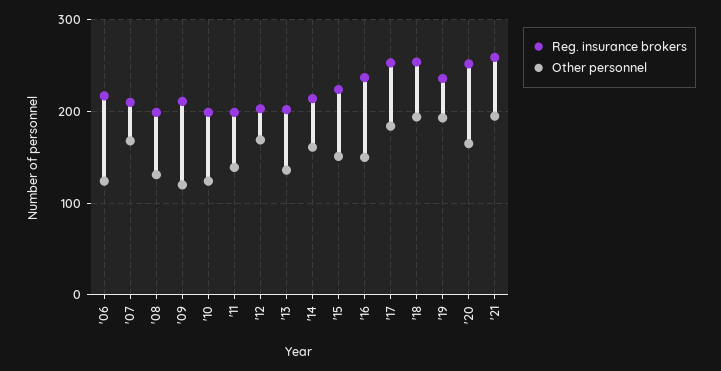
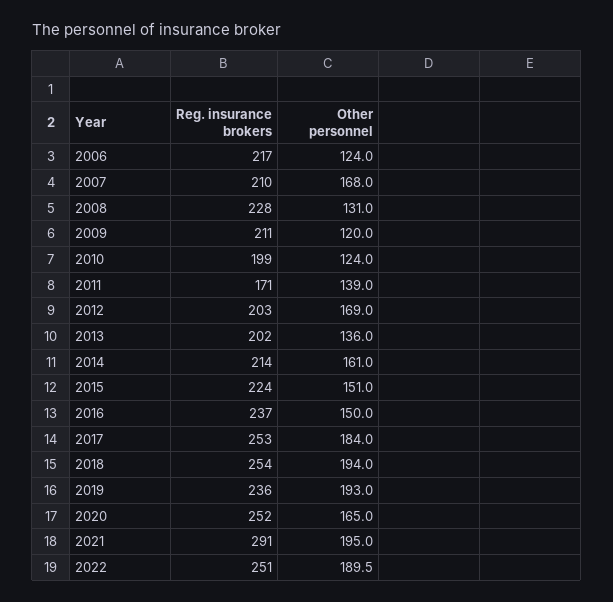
  {
    "Reg. insurance brokers": {
      "'06": 217,
      "'07": 210,
-     "'08": 200,
+     "'08": 228,
      "'09": 211,
      "'10": 199,
-     "'11": 200,
+     "'11": 171,
      "'12": 203,
      "'13": 202,
      "'14": 214,
      "'15": 224,
      "'16": 237,
      "'17": 253,
      "'18": 254,
      "'19": 236,
      "'20": 252,
-     "'21": 260
+     "'21": 291,
+     "2022": 251
    },
    "Other personnel": {
      "'06": 124,
      "'07": 168,
      "'08": 131,
      "'09": 120,
      "'10": 124,
      "'11": 139,
      "'12": 169,
      "'13": 136,
      "'14": 161,
      "'15": 151,
      "'16": 150,
      "'17": 184,
      "'18": 194,
      "'19": 193,
      "'20": 165,
-     "'21": 195
+     "'21": 195,
+     "2022": 189.5
    }
  }

